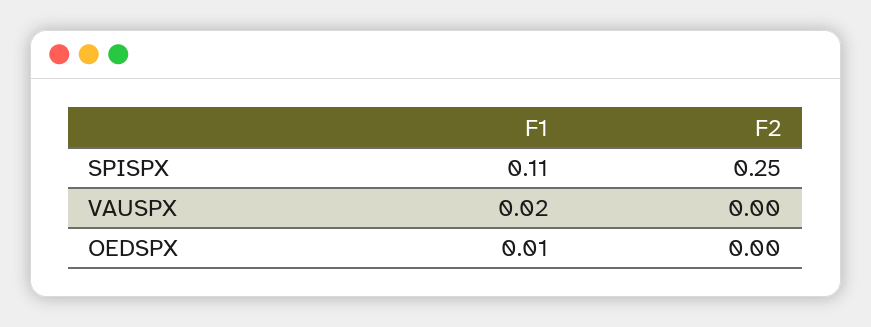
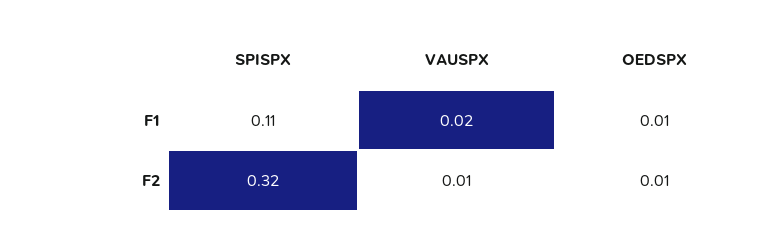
  {
    "F1": {
      "SPISPX": 0.11,
      "VAUSPX": 0.02,
      "OEDSPX": 0.01
    },
    "F2": {
-     "SPISPX": 0.25,
+     "SPISPX": 0.32,
-     "VAUSPX": 0,
+     "VAUSPX": 0.01,
-     "OEDSPX": 0
+     "OEDSPX": 0.01
    }
  }

